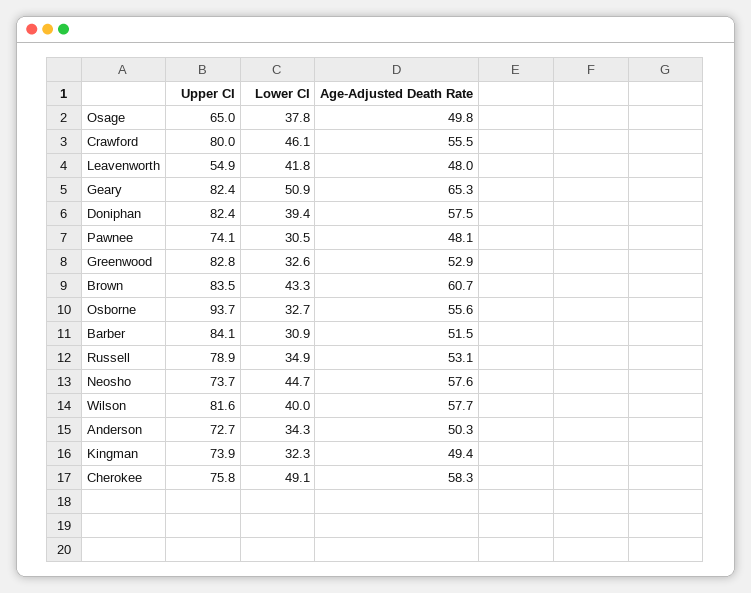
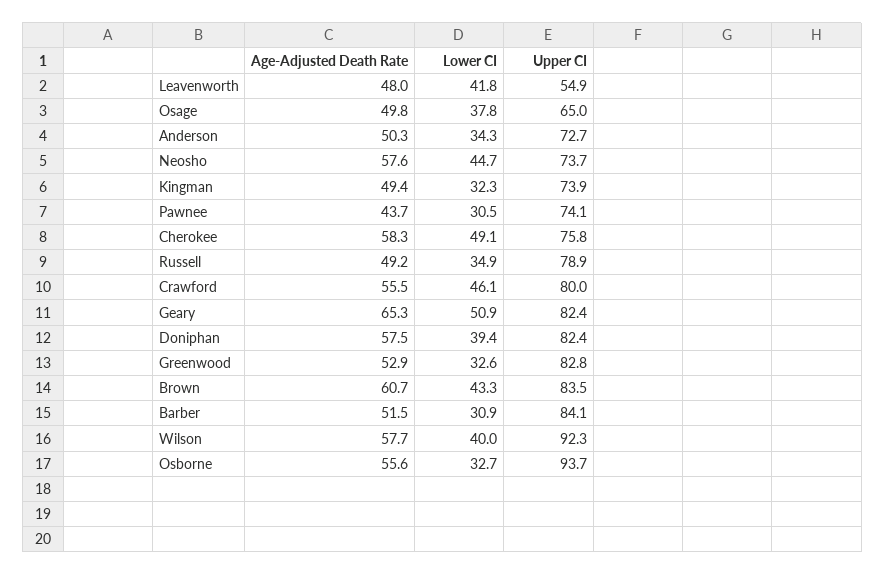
  {
    "Upper CI": {
      "Osage": 65,
      "Crawford": 80,
      "Leavenworth": 54.9,
      "Geary": 82.4,
      "Doniphan": 82.4,
      "Pawnee": 74.1,
      "Greenwood": 82.8,
      "Brown": 83.5,
      "Osborne": 93.7,
      "Barber": 84.1,
      "Russell": 78.9,
      "Neosho": 73.7,
-     "Wilson": 81.6,
+     "Wilson": 92.3,
      "Anderson": 72.7,
      "Kingman": 73.9,
      "Cherokee": 75.8
    },
    "Lower CI": {
      "Osage": 37.8,
      "Crawford": 46.1,
      "Leavenworth": 41.8,
      "Geary": 50.9,
      "Doniphan": 39.4,
      "Pawnee": 30.5,
      "Greenwood": 32.6,
      "Brown": 43.3,
      "Osborne": 32.7,
      "Barber": 30.9,
      "Russell": 34.9,
      "Neosho": 44.7,
      "Wilson": 40,
      "Anderson": 34.3,
      "Kingman": 32.3,
      "Cherokee": 49.1
    },
    "Age-Adjusted Death Rate": {
      "Osage": 49.8,
      "Crawford": 55.5,
      "Leavenworth": 48,
      "Geary": 65.3,
      "Doniphan": 57.5,
-     "Pawnee": 48.1,
+     "Pawnee": 43.7,
      "Greenwood": 52.9,
      "Brown": 60.7,
      "Osborne": 55.6,
      "Barber": 51.5,
-     "Russell": 53.1,
+     "Russell": 49.2,
      "Neosho": 57.6,
      "Wilson": 57.7,
      "Anderson": 50.3,
      "Kingman": 49.4,
      "Cherokee": 58.3
    }
  }

